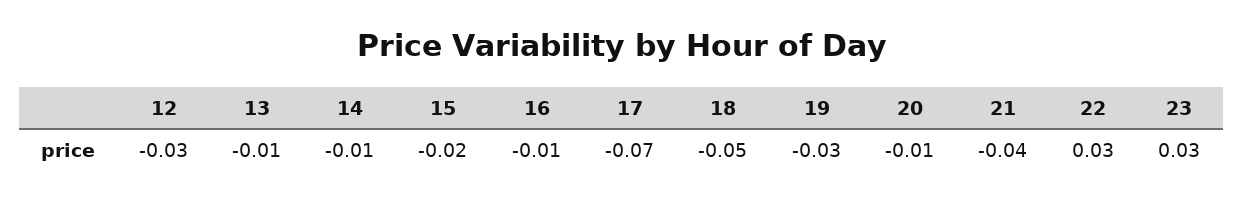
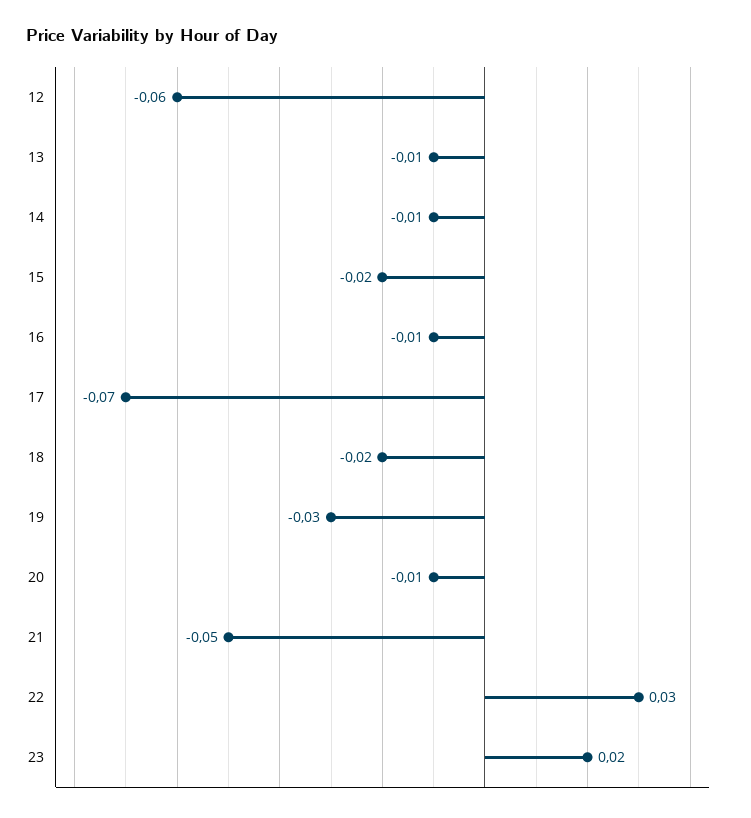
  {
-   "12": -0.03,
+   "12": -0.06,
    "13": -0.01,
    "14": -0.01,
    "15": -0.02,
    "16": -0.01,
    "17": -0.07,
-   "18": -0.05,
+   "18": -0.02,
    "19": -0.03,
    "20": -0.01,
-   "21": -0.04,
+   "21": -0.05,
    "22": 0.03,
-   "23": 0.03
+   "23": 0.02
  }

